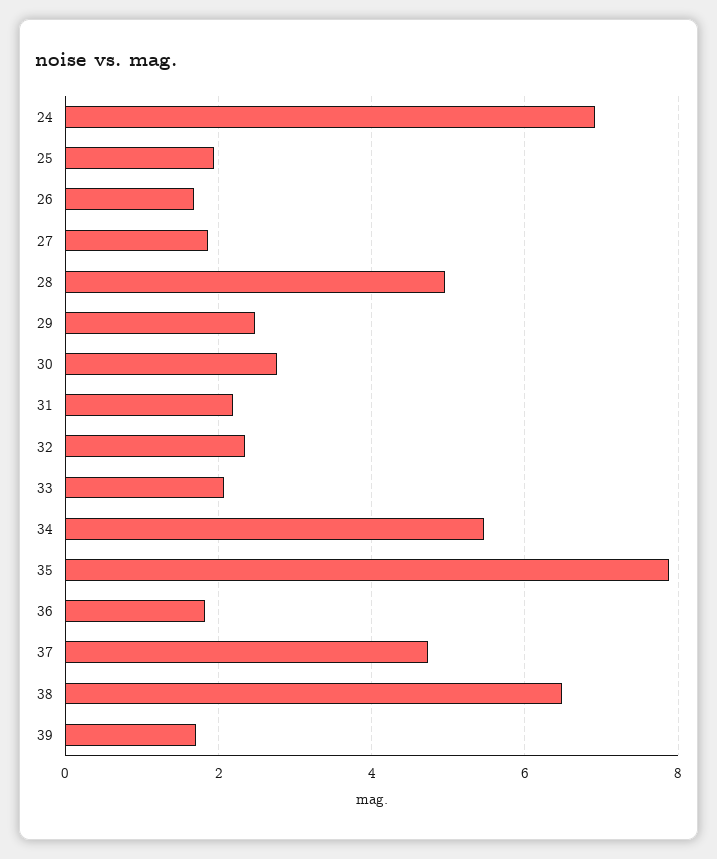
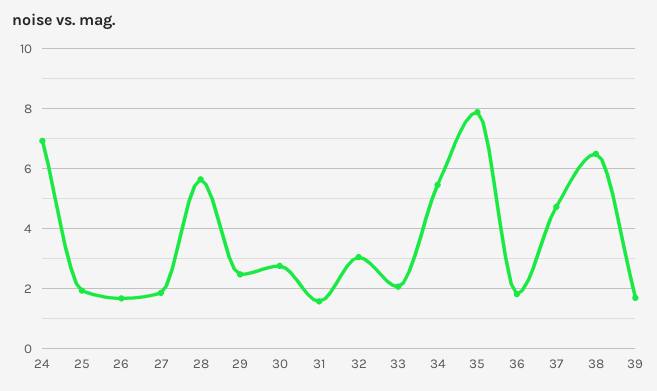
  {
    "24": 7,
    "25": 2,
    "26": 1.6,
    "27": 1.8,
-   "28": 5,
+   "28": 5.6,
    "29": 2.4,
    "30": 2.8,
-   "31": 2.2,
+   "31": 1.6,
-   "32": 2.4,
+   "32": 3,
    "33": 2,
    "34": 5.4,
    "35": 7.8,
    "36": 1.8,
    "37": 4.8,
    "38": 6.4,
    "39": 1.8
  }

